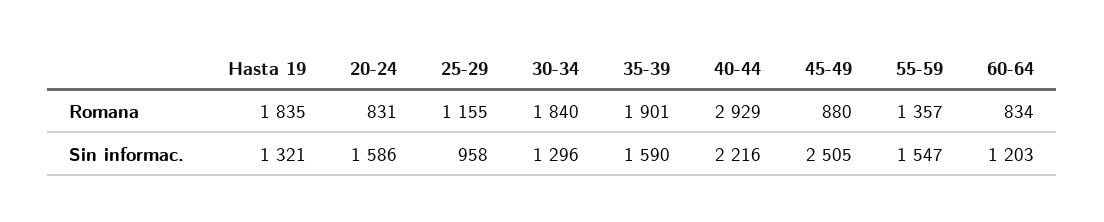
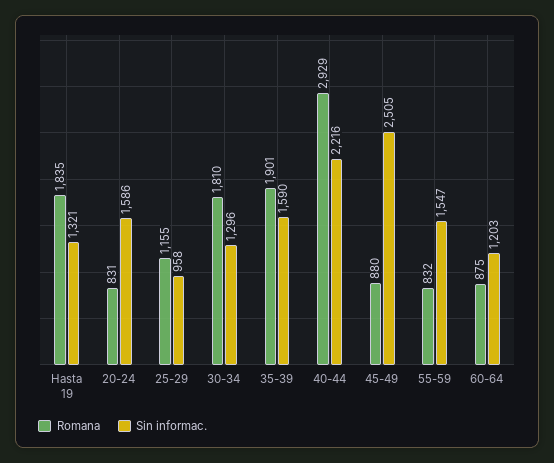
  {
    "Romana": {
      "Hasta 19": 1835,
      "20-24": 831,
      "25-29": 1155,
-     "30-34": 1840,
+     "30-34": 1810,
      "35-39": 1901,
      "40-44": 2929,
      "45-49": 880,
-     "55-59": 1357,
+     "55-59": 832,
-     "60-64": 834
+     "60-64": 875
    },
    "Sin informac.": {
      "Hasta 19": 1321,
      "20-24": 1586,
      "25-29": 958,
      "30-34": 1296,
      "35-39": 1590,
      "40-44": 2216,
      "45-49": 2505,
      "55-59": 1547,
      "60-64": 1203
    }
  }

